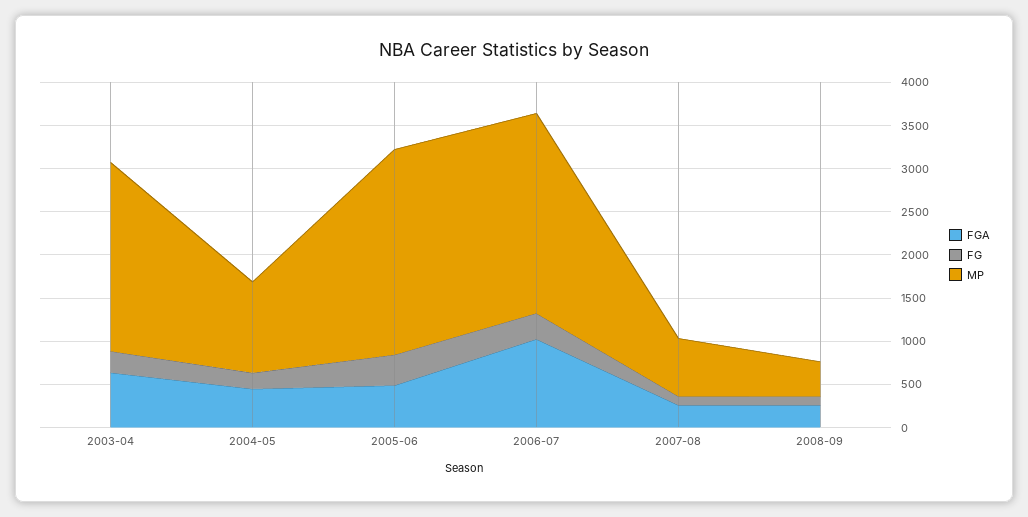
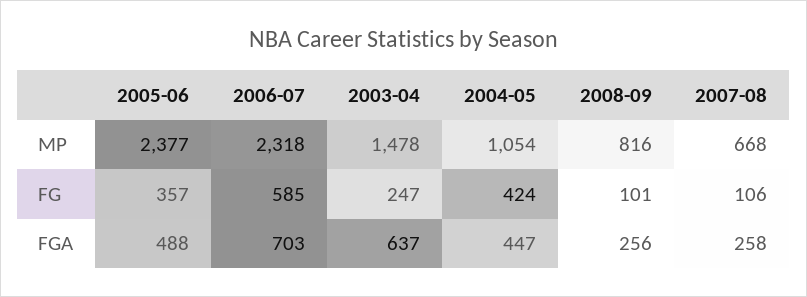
  {
    "FGA": {
      "2003-04": 637,
      "2004-05": 447,
      "2005-06": 488,
-     "2006-07": 1000,
+     "2006-07": 703,
      "2007-08": 258,
      "2008-09": 256
    },
    "FG": {
      "2003-04": 247,
-     "2004-05": 200,
+     "2004-05": 424,
      "2005-06": 357,
-     "2006-07": 300,
+     "2006-07": 585,
      "2007-08": 106,
      "2008-09": 101
    },
    "MP": {
-     "2003-04": 2200,
+     "2003-04": 1478,
      "2004-05": 1054,
      "2005-06": 2377,
      "2006-07": 2318,
      "2007-08": 668,
-     "2008-09": 400
+     "2008-09": 816
    }
  }

